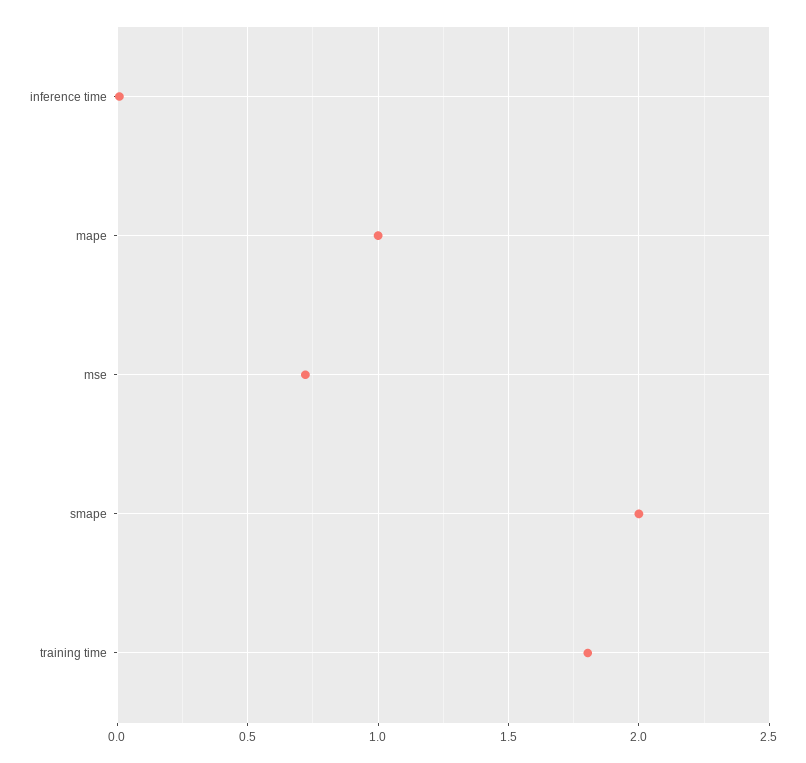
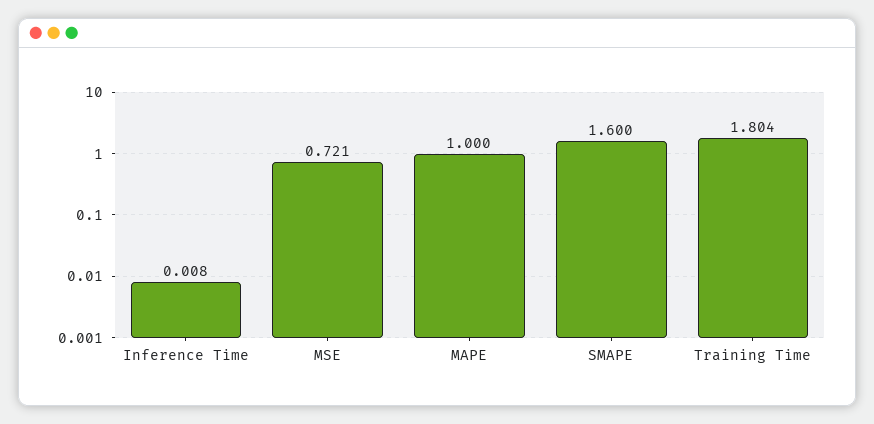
  {
    "inference time": 0.008,
    "mape": 1,
    "mse": 0.721,
-   "smape": 2,
+   "smape": 1.6,
    "training time": 1.804
  }

